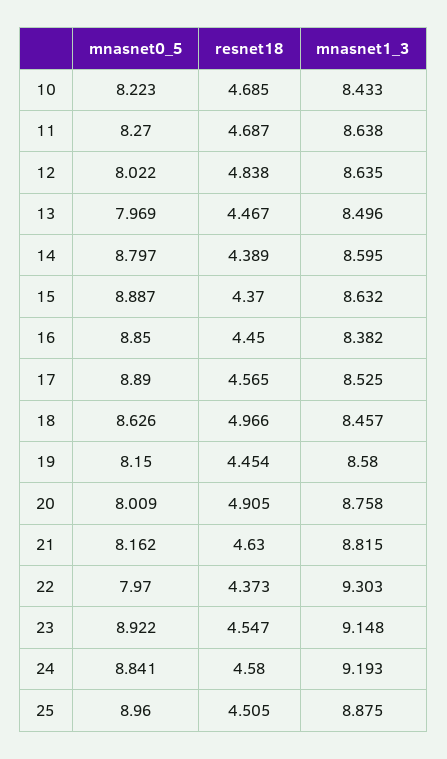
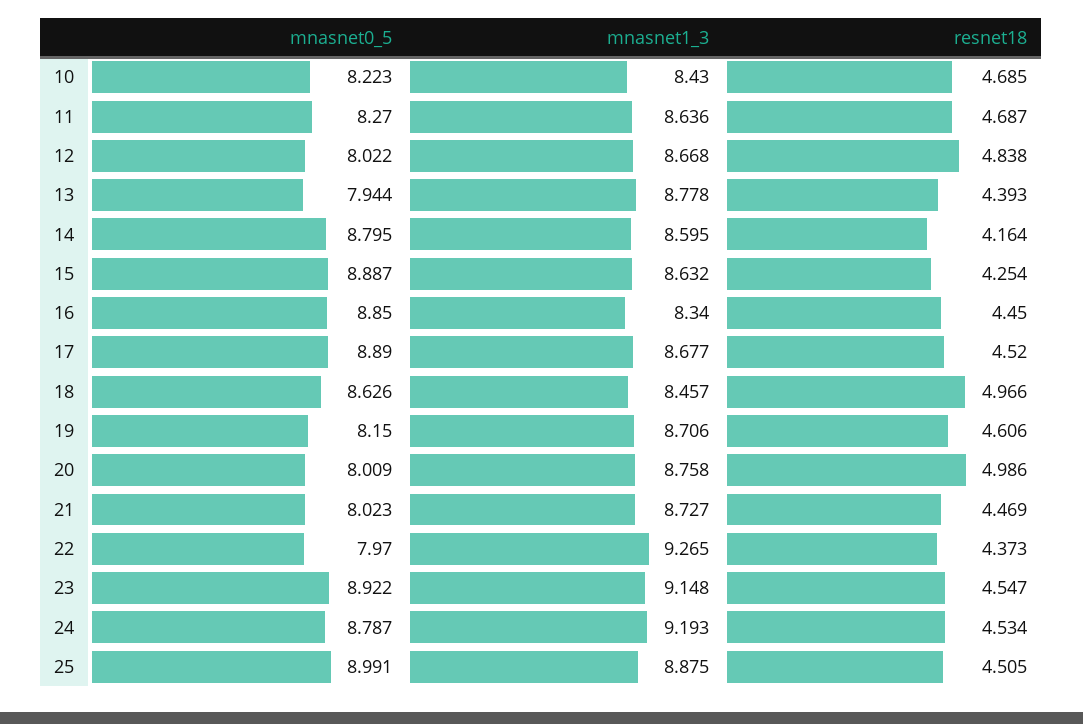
  {
    "mnasnet0_5": {
      "10": 8.223,
      "11": 8.27,
      "12": 8.022,
-     "13": 7.969,
+     "13": 7.944,
-     "14": 8.797,
+     "14": 8.795,
      "15": 8.887,
      "16": 8.85,
      "17": 8.89,
      "18": 8.626,
      "19": 8.15,
      "20": 8.009,
-     "21": 8.162,
+     "21": 8.023,
      "22": 7.97,
      "23": 8.922,
-     "24": 8.841,
+     "24": 8.787,
-     "25": 8.96
+     "25": 8.991
    },
    "resnet18": {
      "10": 4.685,
      "11": 4.687,
      "12": 4.838,
-     "13": 4.467,
+     "13": 4.393,
-     "14": 4.389,
+     "14": 4.164,
-     "15": 4.37,
+     "15": 4.254,
      "16": 4.45,
-     "17": 4.565,
+     "17": 4.52,
      "18": 4.966,
-     "19": 4.454,
+     "19": 4.606,
-     "20": 4.905,
+     "20": 4.986,
-     "21": 4.63,
+     "21": 4.469,
      "22": 4.373,
      "23": 4.547,
-     "24": 4.58,
+     "24": 4.534,
      "25": 4.505
    },
    "mnasnet1_3": {
-     "10": 8.433,
+     "10": 8.43,
-     "11": 8.638,
+     "11": 8.636,
-     "12": 8.635,
+     "12": 8.668,
-     "13": 8.496,
+     "13": 8.778,
      "14": 8.595,
      "15": 8.632,
-     "16": 8.382,
+     "16": 8.34,
-     "17": 8.525,
+     "17": 8.677,
      "18": 8.457,
-     "19": 8.58,
+     "19": 8.706,
      "20": 8.758,
-     "21": 8.815,
+     "21": 8.727,
-     "22": 9.303,
+     "22": 9.265,
      "23": 9.148,
      "24": 9.193,
      "25": 8.875
    }
  }

